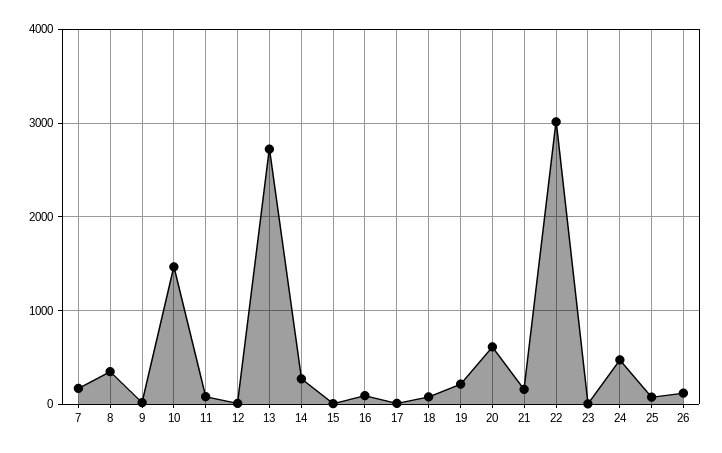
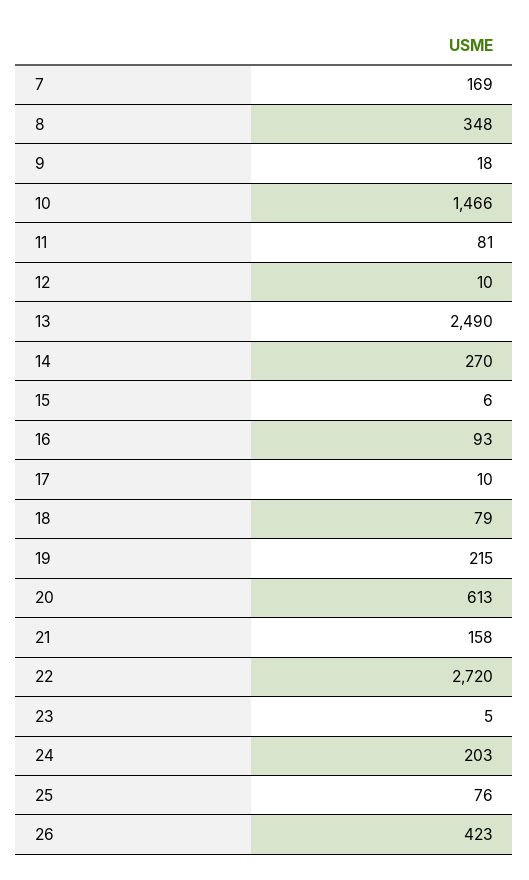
  {
    "7": 169,
    "8": 348,
    "9": 18,
    "10": 1466,
    "11": 81,
    "12": 10,
-   "13": 2700,
+   "13": 2490,
    "14": 270,
    "15": 6,
    "16": 93,
    "17": 10,
    "18": 79,
    "19": 215,
    "20": 613,
    "21": 158,
-   "22": 3000,
+   "22": 2720,
    "23": 5,
-   "24": 500,
+   "24": 203,
    "25": 76,
-   "26": 100
+   "26": 423
  }

